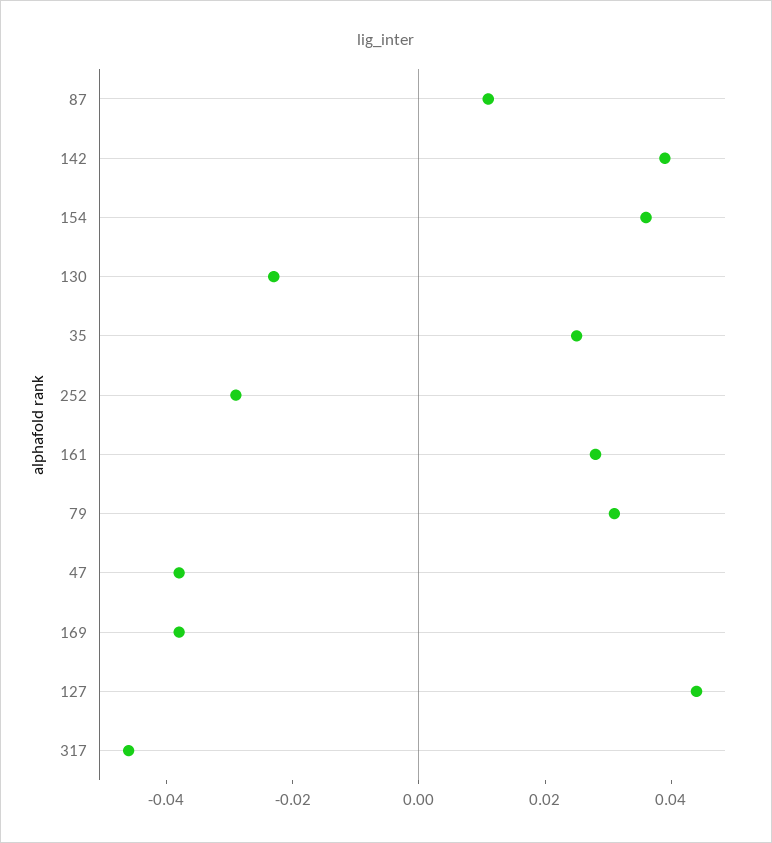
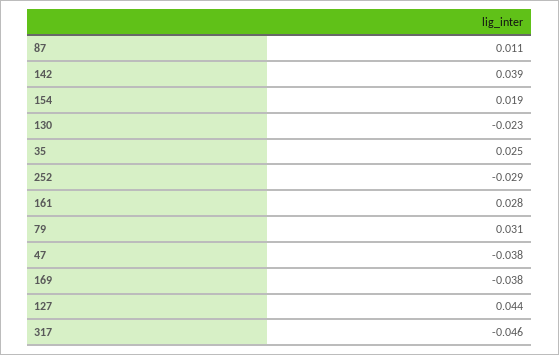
  {
    "87": 0.011,
    "142": 0.039,
-   "154": 0.035,
+   "154": 0.019,
    "130": -0.023,
    "35": 0.025,
    "252": -0.029,
    "161": 0.028,
    "79": 0.031,
    "47": -0.038,
    "169": -0.038,
    "127": 0.044,
    "317": -0.046
  }

